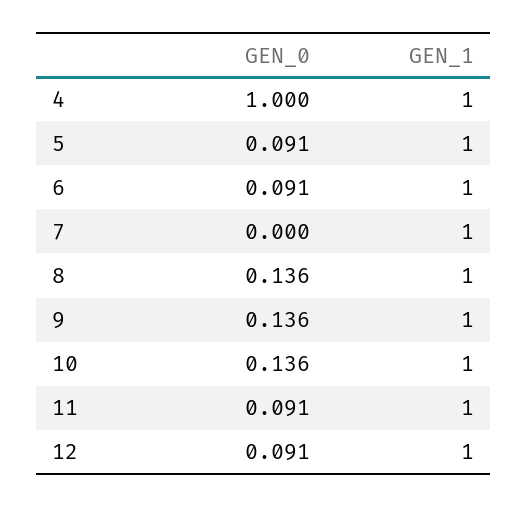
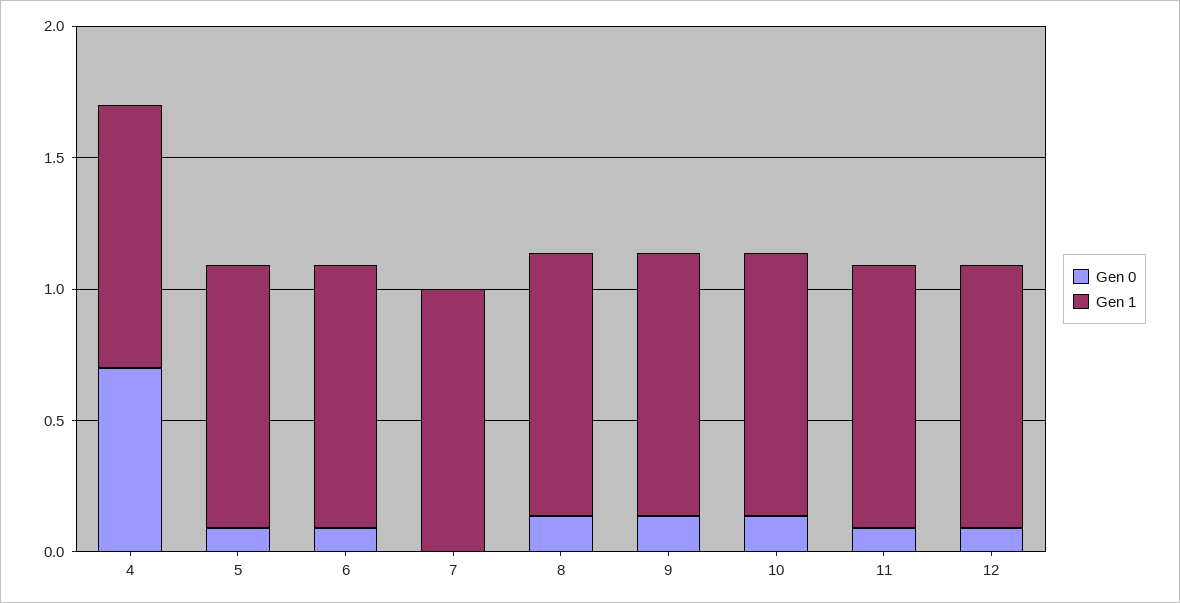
  {
    "GEN_0": {
-     "4": 1,
+     "4": 0.7,
      "5": 0.091,
      "6": 0.091,
      "7": 0,
      "8": 0.136,
      "9": 0.136,
      "10": 0.136,
      "11": 0.091,
      "12": 0.091
    },
    "GEN_1": {
      "4": 1,
      "5": 1,
      "6": 1,
      "7": 1,
      "8": 1,
      "9": 1,
      "10": 1,
      "11": 1,
      "12": 1
    }
  }

